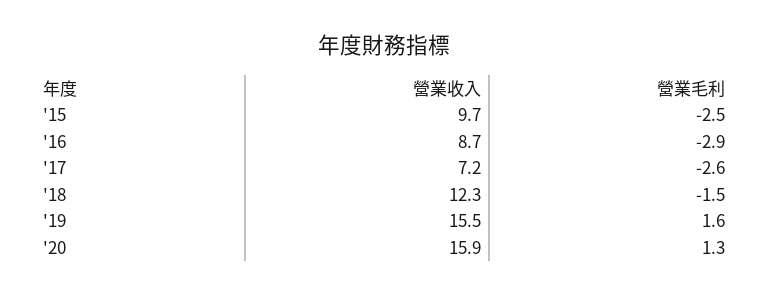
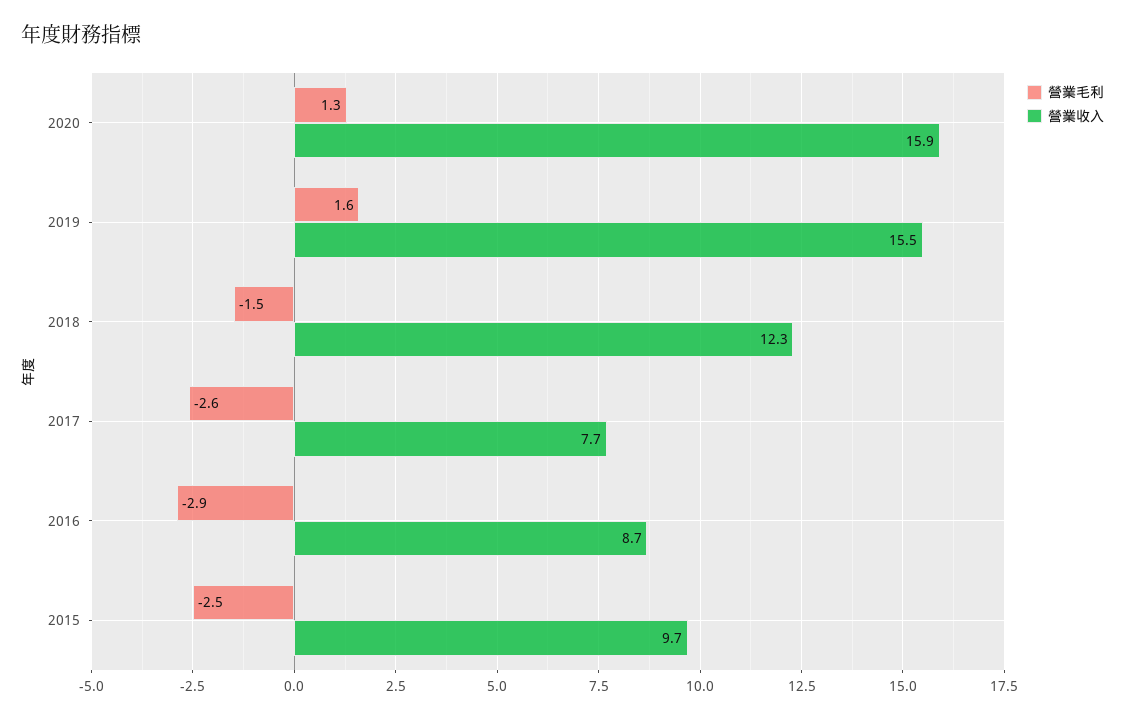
  {
    "營業收入": {
      "'15": 9.7,
      "'16": 8.7,
-     "'17": 7.2,
+     "'17": 7.7,
      "'18": 12.3,
      "'19": 15.5,
      "'20": 15.9
    },
    "營業毛利": {
      "'15": -2.5,
      "'16": -2.9,
      "'17": -2.6,
      "'18": -1.5,
      "'19": 1.6,
      "'20": 1.3
    }
  }

